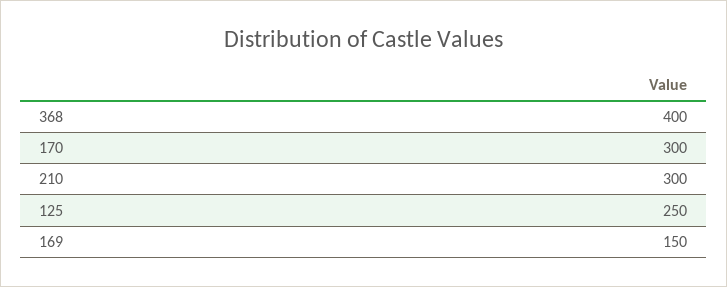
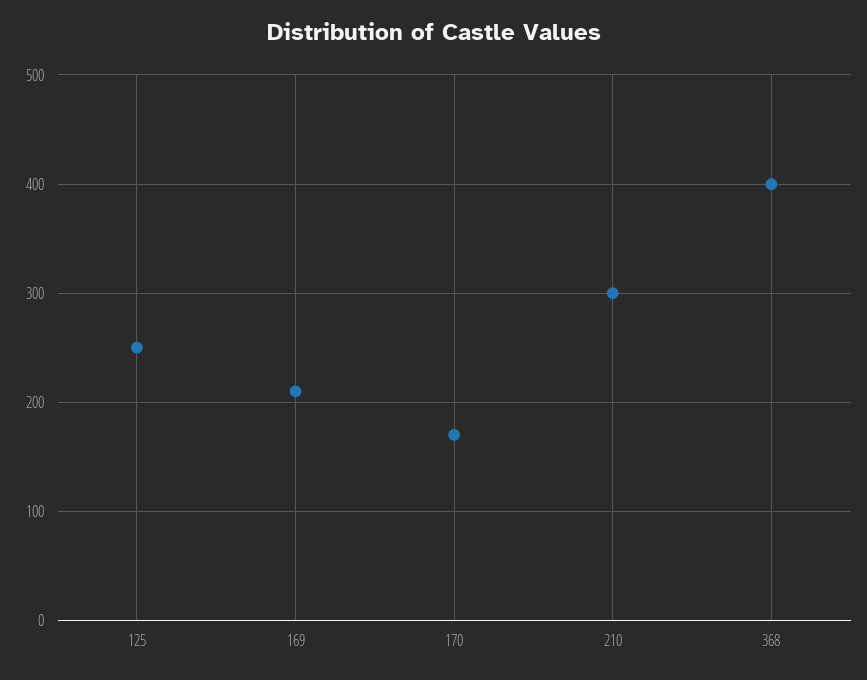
  {
    "368": 400,
-   "170": 300,
+   "170": 170,
    "210": 300,
    "125": 250,
-   "169": 150
+   "169": 210
  }

